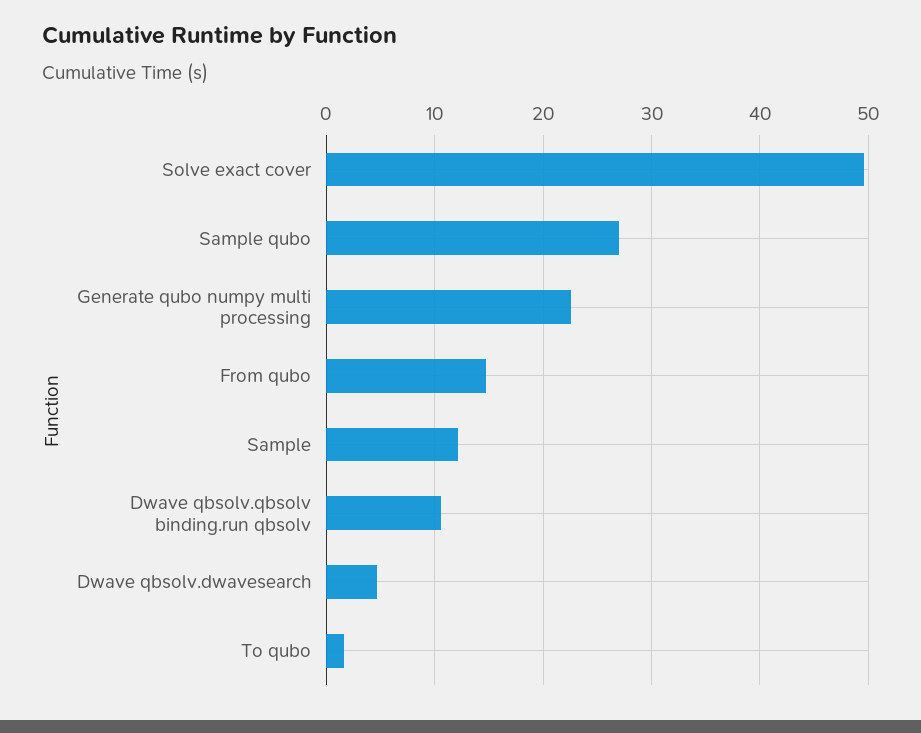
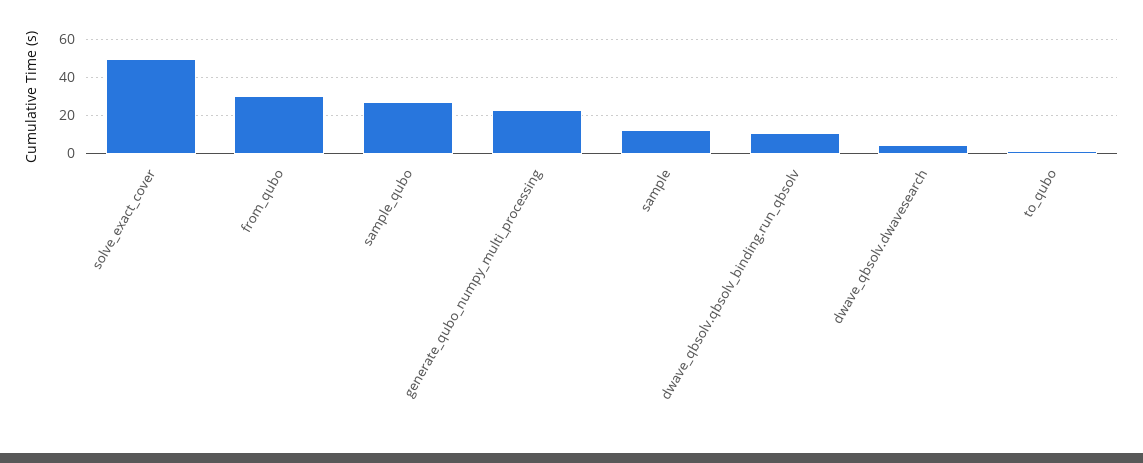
  {
    "Solve exact cover": 50,
    "Sample qubo": 27,
    "Generate qubo numpy multi processing": 23,
-   "From qubo": 15,
+   "From qubo": 30,
    "Sample": 12,
    "Dwave qbsolv.qbsolv binding.run qbsolv": 11,
    "Dwave qbsolv.dwavesearch": 5,
    "To qubo": 2
  }

